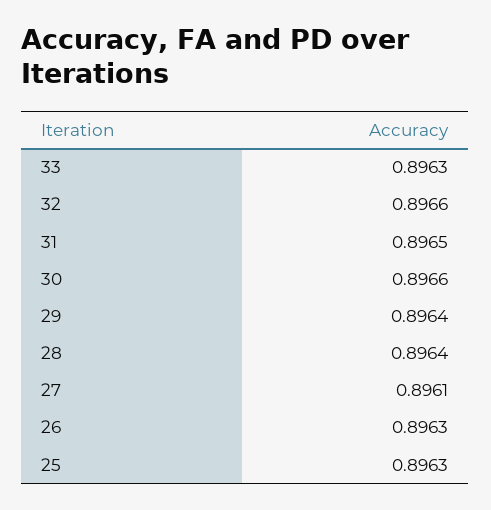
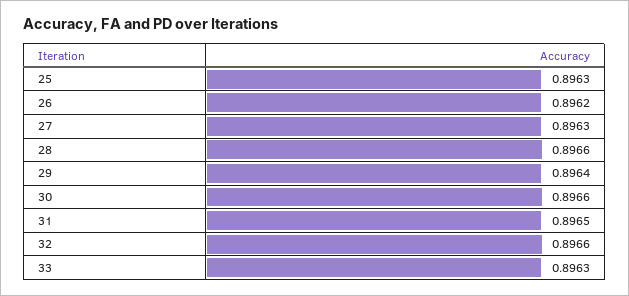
  {
    "33": 0.8963,
    "32": 0.8966,
    "31": 0.8965,
    "30": 0.8966,
    "29": 0.8964,
-   "28": 0.8964,
+   "28": 0.8966,
-   "27": 0.8961,
+   "27": 0.8963,
-   "26": 0.8963,
+   "26": 0.8962,
    "25": 0.8963
  }

